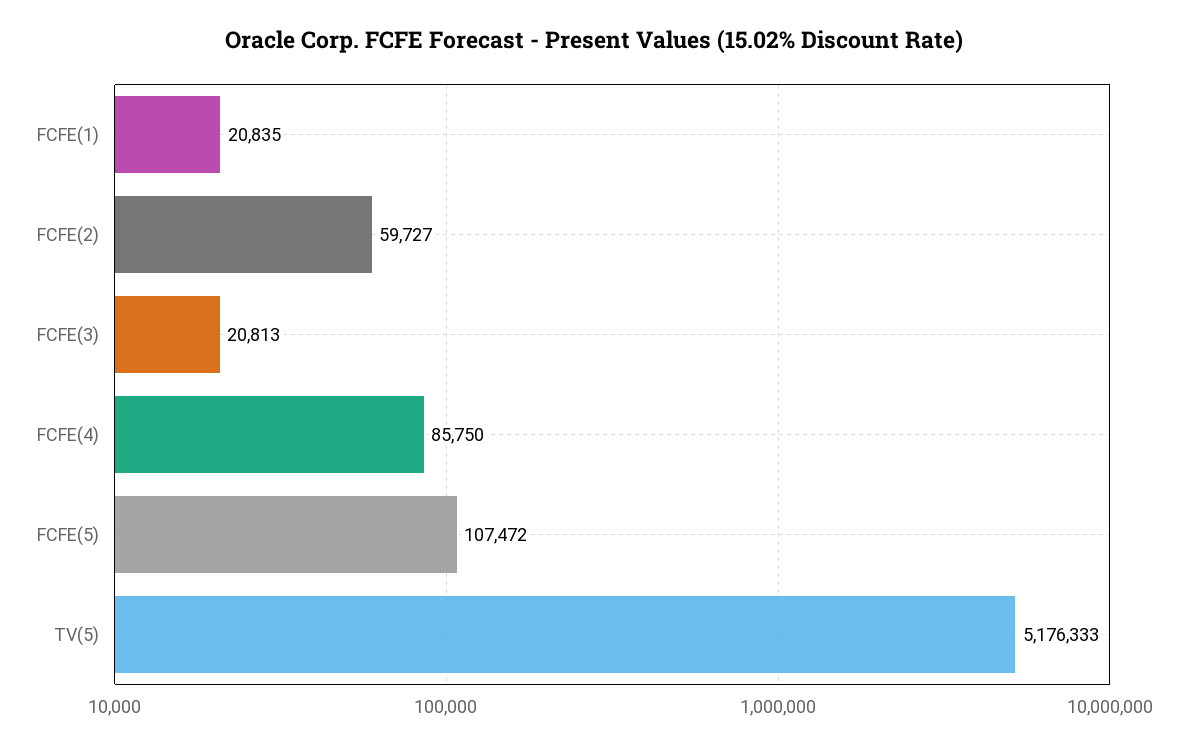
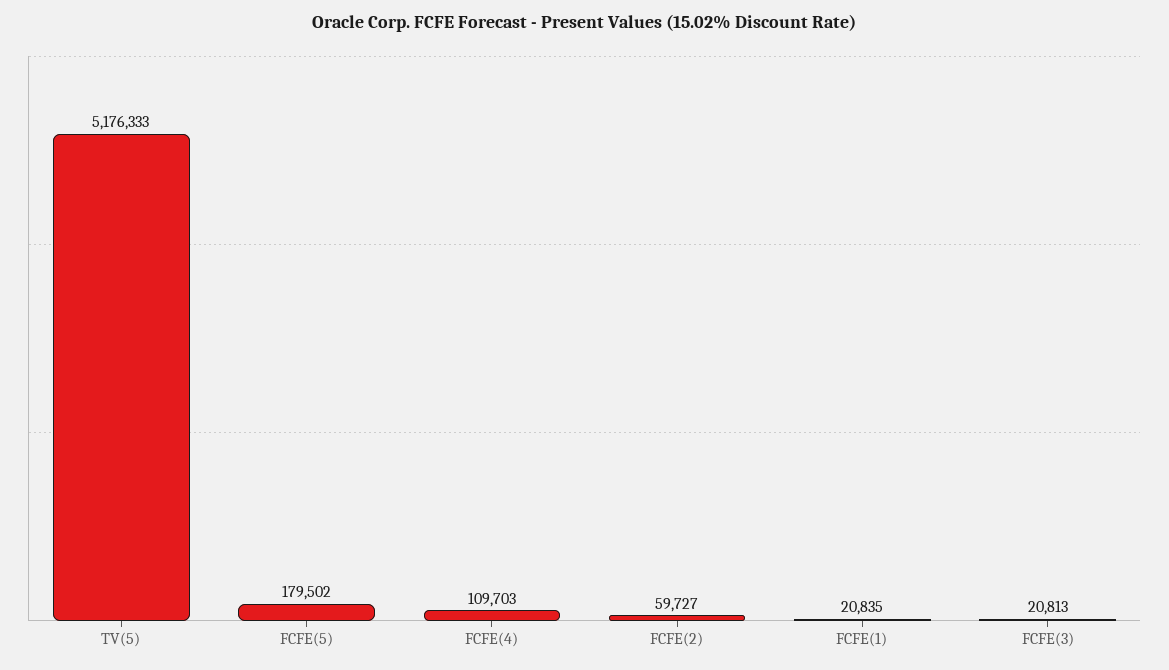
  {
    "FCFE(1)": 20835,
    "FCFE(2)": 59727,
    "FCFE(3)": 20813,
-   "FCFE(4)": 85750,
+   "FCFE(4)": 109703,
-   "FCFE(5)": 107472,
+   "FCFE(5)": 179502,
    "TV(5)": 5176333
  }

